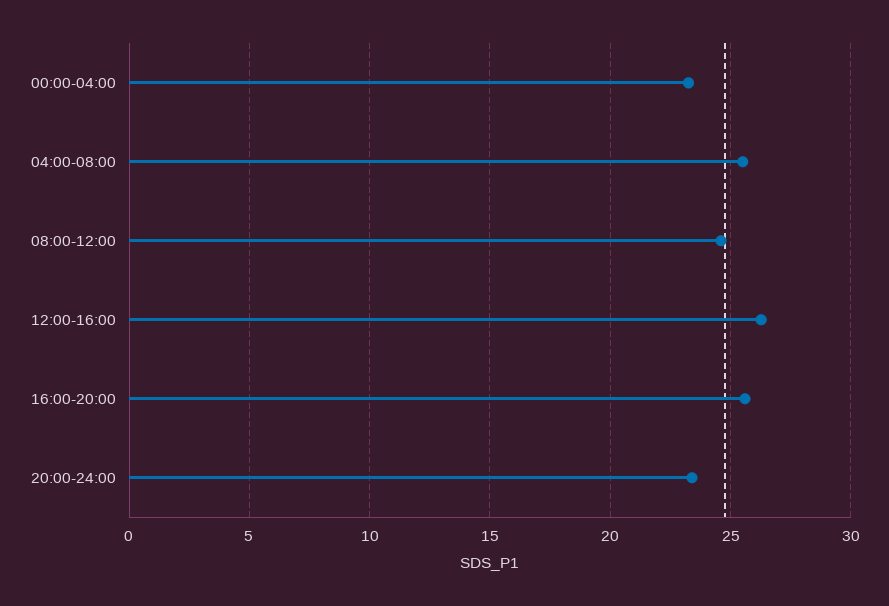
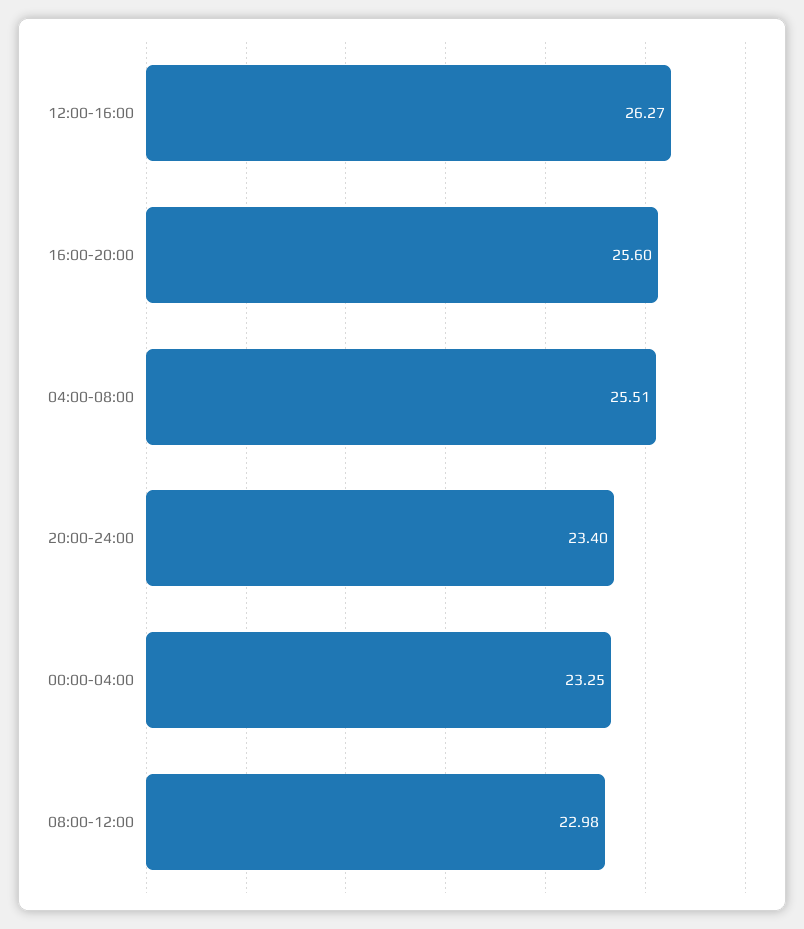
  {
    "00:00-04:00": 23.25,
    "04:00-08:00": 25.51,
-   "08:00-12:00": 24.5,
+   "08:00-12:00": 22.98,
    "12:00-16:00": 26.27,
    "16:00-20:00": 25.6,
    "20:00-24:00": 23.4
  }

